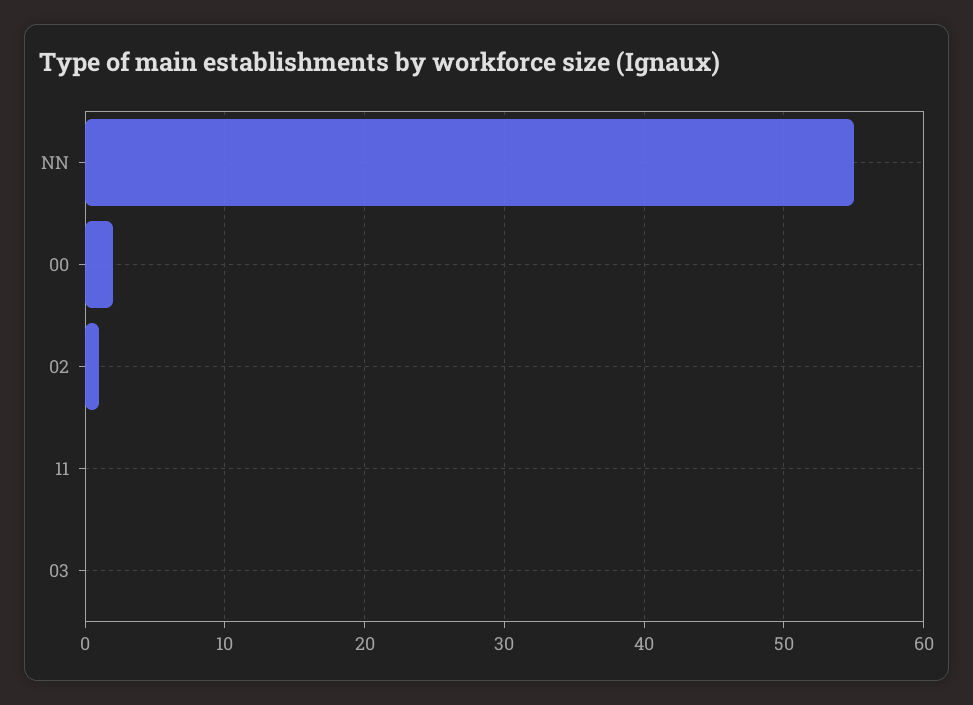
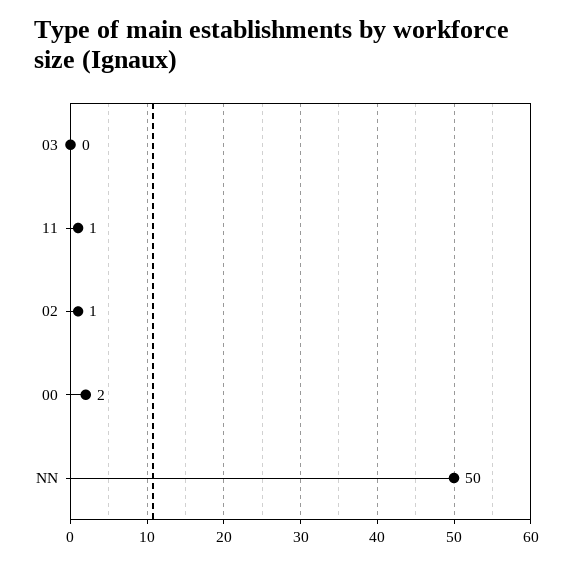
  {
-   "NN": 55,
+   "NN": 50,
    "00": 2,
    "02": 1,
-   "11": 0,
+   "11": 1,
    "03": 0
  }

